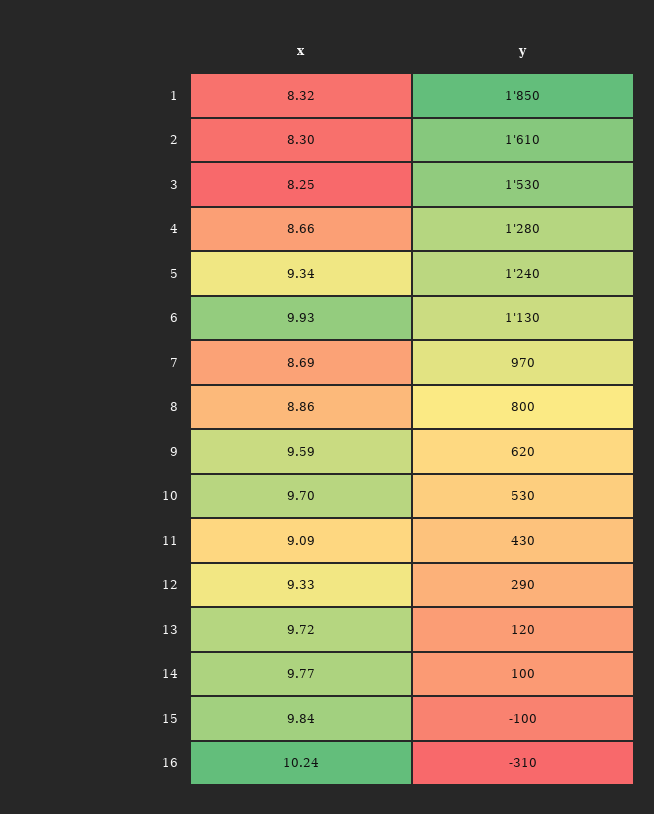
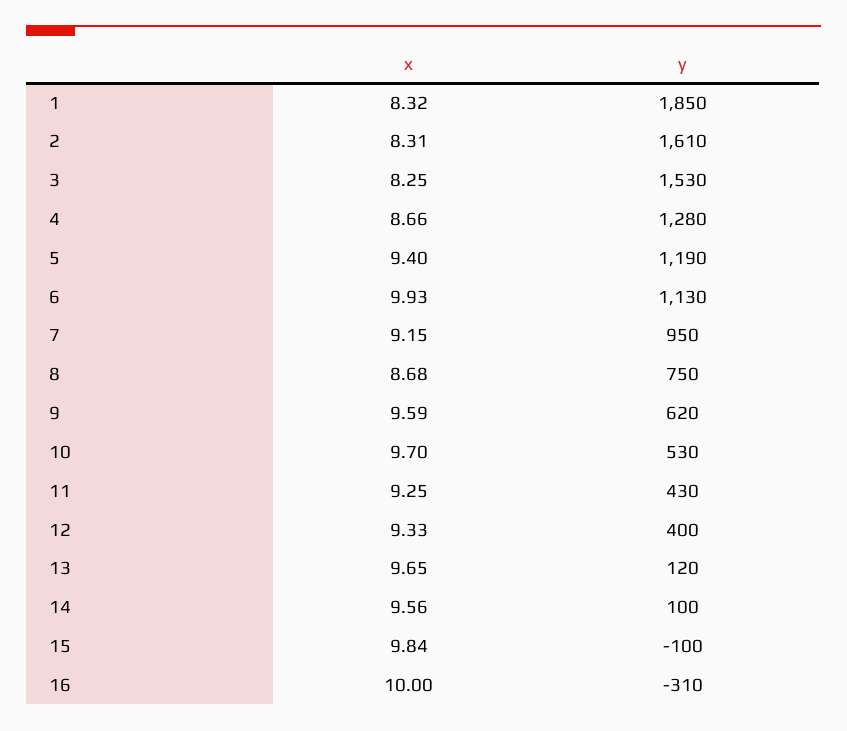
  {
    "x": {
      "1": 8.32,
-     "2": 8.3,
+     "2": 8.31,
      "3": 8.25,
      "4": 8.66,
-     "5": 9.34,
+     "5": 9.4,
      "6": 9.93,
-     "7": 8.69,
+     "7": 9.15,
-     "8": 8.86,
+     "8": 8.68,
      "9": 9.59,
      "10": 9.7,
-     "11": 9.09,
+     "11": 9.25,
      "12": 9.33,
-     "13": 9.72,
+     "13": 9.65,
-     "14": 9.77,
+     "14": 9.56,
      "15": 9.84,
-     "16": 10.24
+     "16": 10
    },
    "y": {
      "1": 1850,
      "2": 1610,
      "3": 1530,
      "4": 1280,
-     "5": 1240,
+     "5": 1190,
      "6": 1130,
-     "7": 970,
+     "7": 950,
-     "8": 800,
+     "8": 750,
      "9": 620,
      "10": 530,
      "11": 430,
-     "12": 290,
+     "12": 400,
      "13": 120,
      "14": 100,
      "15": -100,
      "16": -310
    }
  }

